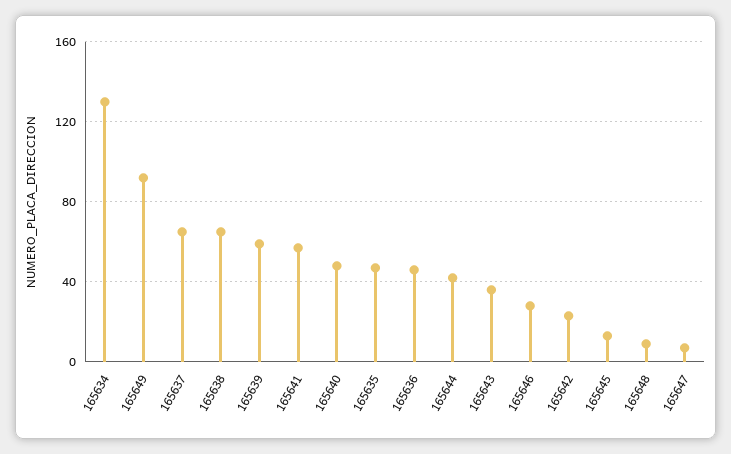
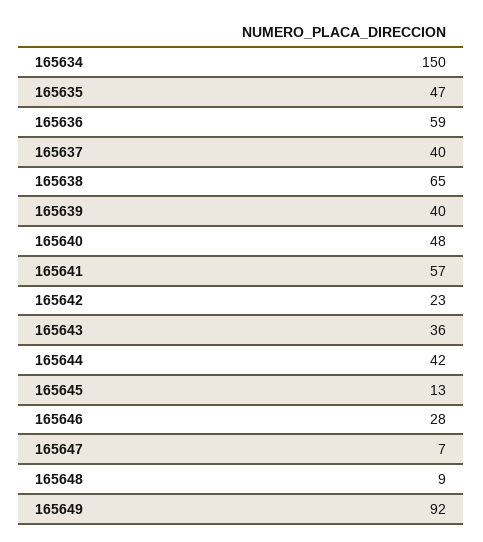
  {
-   "165634": 130,
+   "165634": 150,
    "165649": 92,
-   "165637": 65,
+   "165637": 40,
    "165638": 65,
-   "165639": 60,
+   "165639": 40,
    "165641": 57,
    "165640": 48,
    "165635": 47,
-   "165636": 45,
+   "165636": 59,
    "165644": 42,
    "165643": 36,
    "165646": 28,
    "165642": 23,
    "165645": 13,
    "165648": 9,
    "165647": 7
  }

